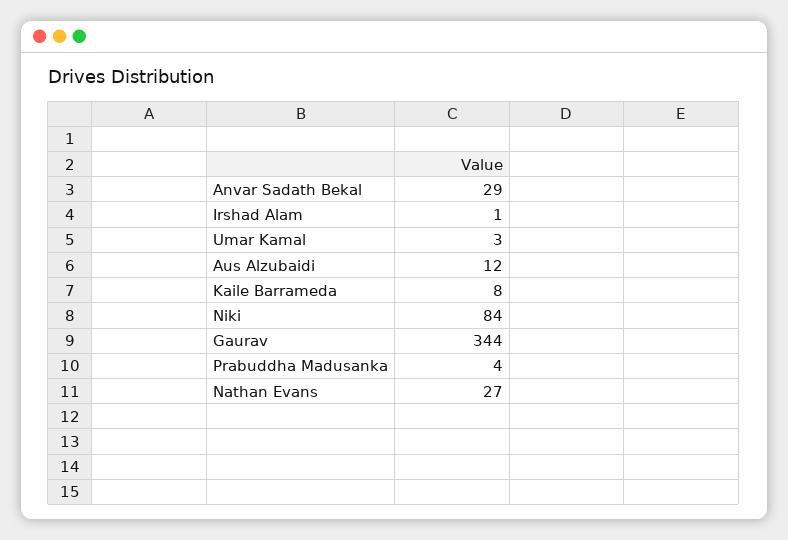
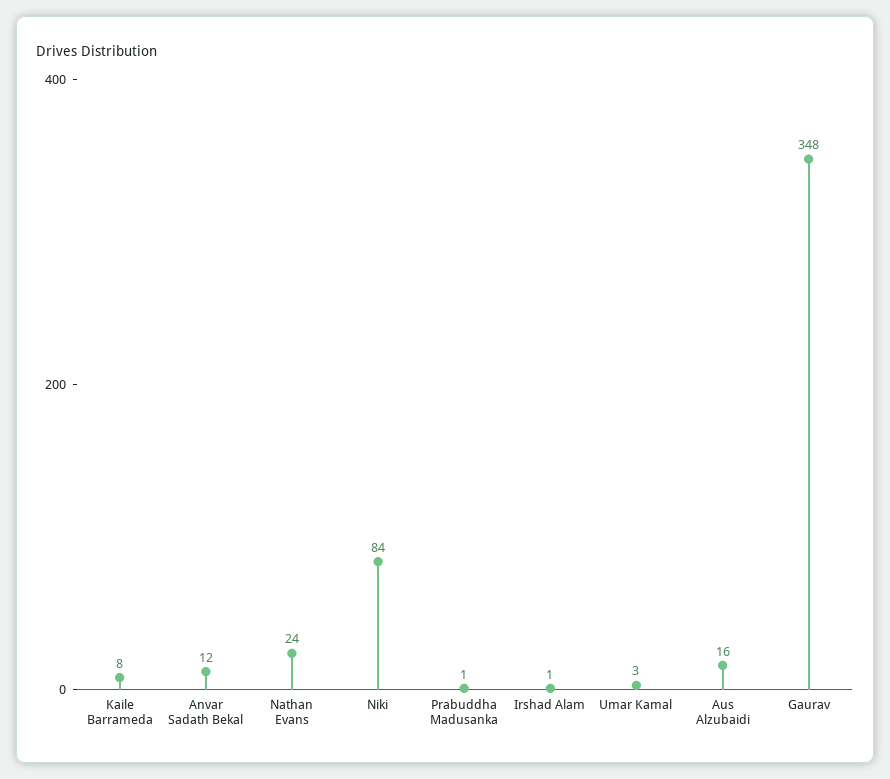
  {
-   "Anvar Sadath Bekal": 29,
+   "Anvar Sadath Bekal": 12,
    "Irshad Alam": 1,
    "Umar Kamal": 3,
-   "Aus Alzubaidi": 12,
+   "Aus Alzubaidi": 16,
    "Kaile Barrameda": 8,
    "Niki": 84,
-   "Gaurav": 344,
+   "Gaurav": 348,
-   "Prabuddha Madusanka": 4,
+   "Prabuddha Madusanka": 1,
-   "Nathan Evans": 27
+   "Nathan Evans": 24
  }

